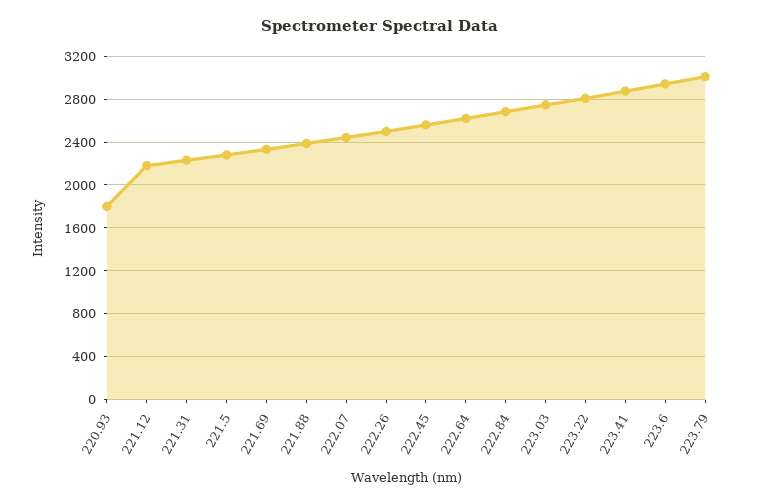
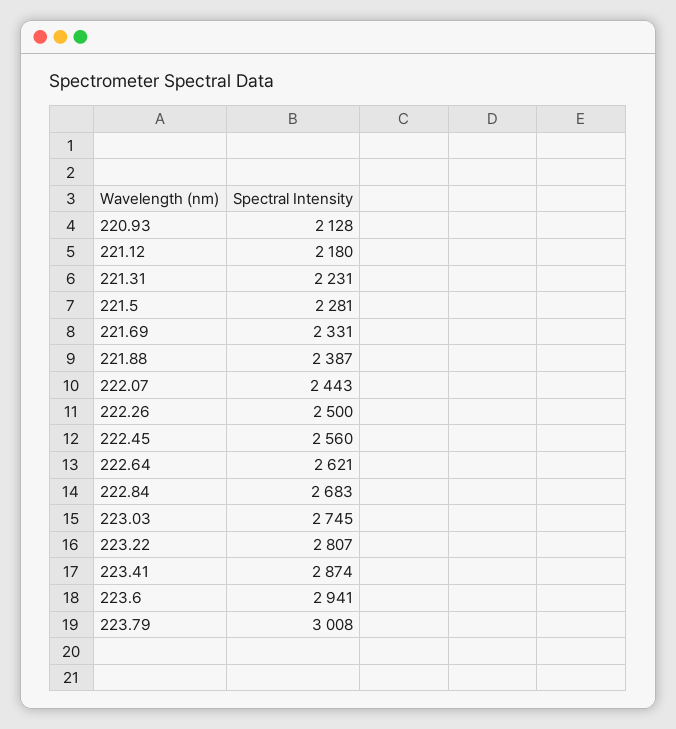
  {
-   "220.93": 1800,
+   "220.93": 2128,
    "221.12": 2180,
    "221.31": 2231,
    "221.5": 2281,
    "221.69": 2331,
    "221.88": 2387,
    "222.07": 2443,
    "222.26": 2500,
    "222.45": 2560,
    "222.64": 2621,
    "222.84": 2683,
    "223.03": 2745,
    "223.22": 2807,
    "223.41": 2874,
    "223.6": 2941,
    "223.79": 3008
  }

